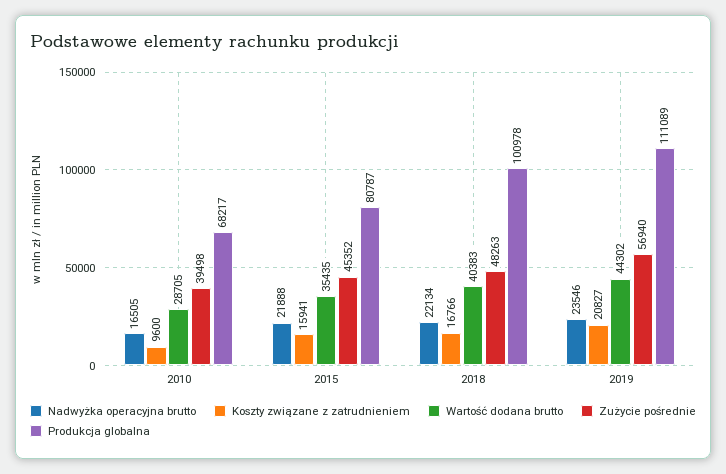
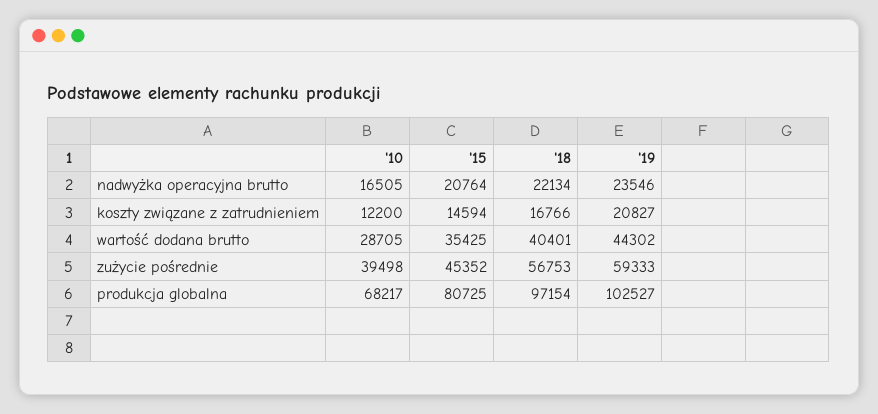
  {
    "Nadwyżka operacyjna brutto": {
      "2010": 16505,
-     "2015": 21888,
+     "2015": 20764,
      "2018": 22134,
      "2019": 23546
    },
    "Koszty związane z zatrudnieniem": {
-     "2010": 9600,
+     "2010": 12200,
-     "2015": 15941,
+     "2015": 14594,
      "2018": 16766,
      "2019": 20827
    },
    "Wartość dodana brutto": {
      "2010": 28705,
-     "2015": 35435,
+     "2015": 35425,
-     "2018": 40383,
+     "2018": 40401,
      "2019": 44302
    },
    "Zużycie pośrednie": {
      "2010": 39498,
      "2015": 45352,
-     "2018": 48263,
+     "2018": 56753,
-     "2019": 56940
+     "2019": 59333
    },
    "Produkcja globalna": {
      "2010": 68217,
-     "2015": 80787,
+     "2015": 80725,
-     "2018": 100978,
+     "2018": 97154,
-     "2019": 111089
+     "2019": 102527
    }
  }

